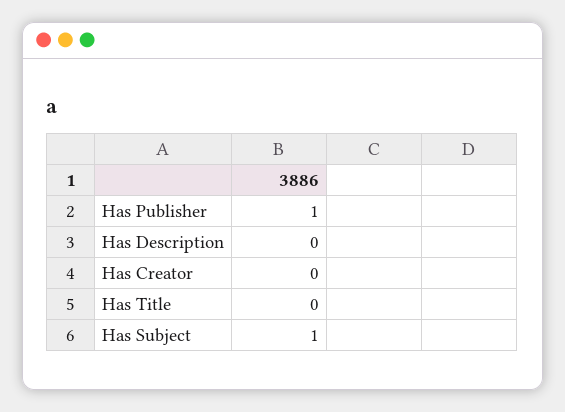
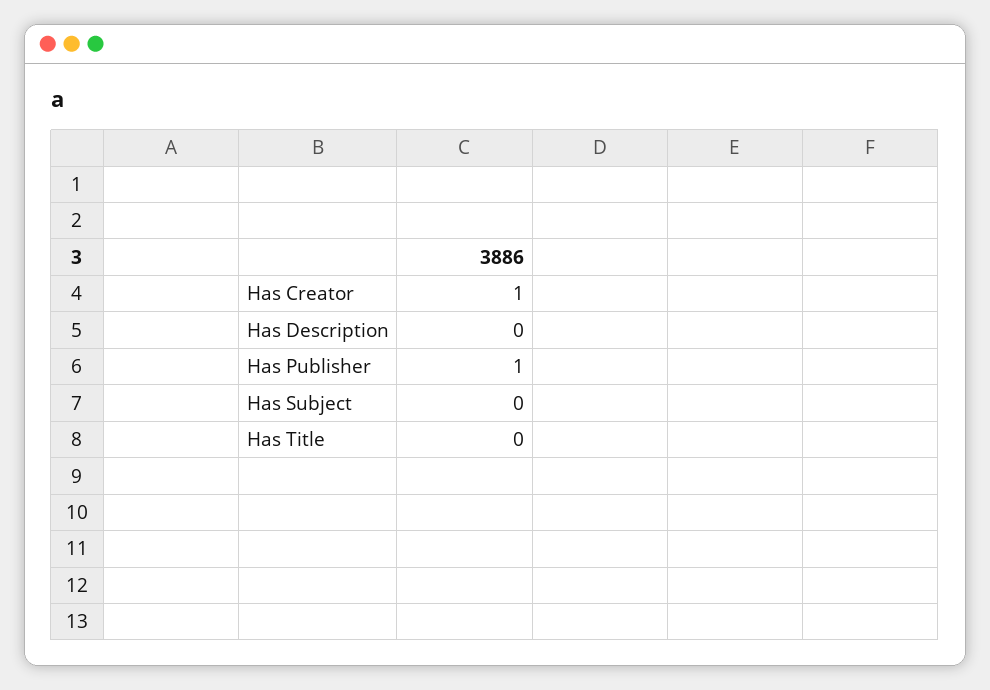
  {
    "Has Publisher": 1,
    "Has Description": 0,
-   "Has Creator": 0,
+   "Has Creator": 1,
    "Has Title": 0,
-   "Has Subject": 1
+   "Has Subject": 0
  }

